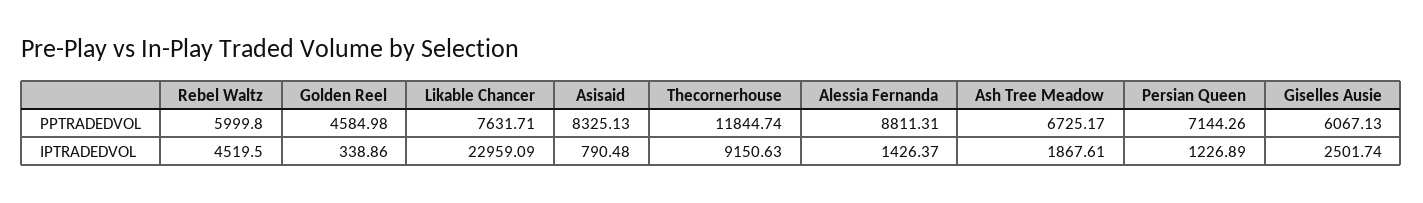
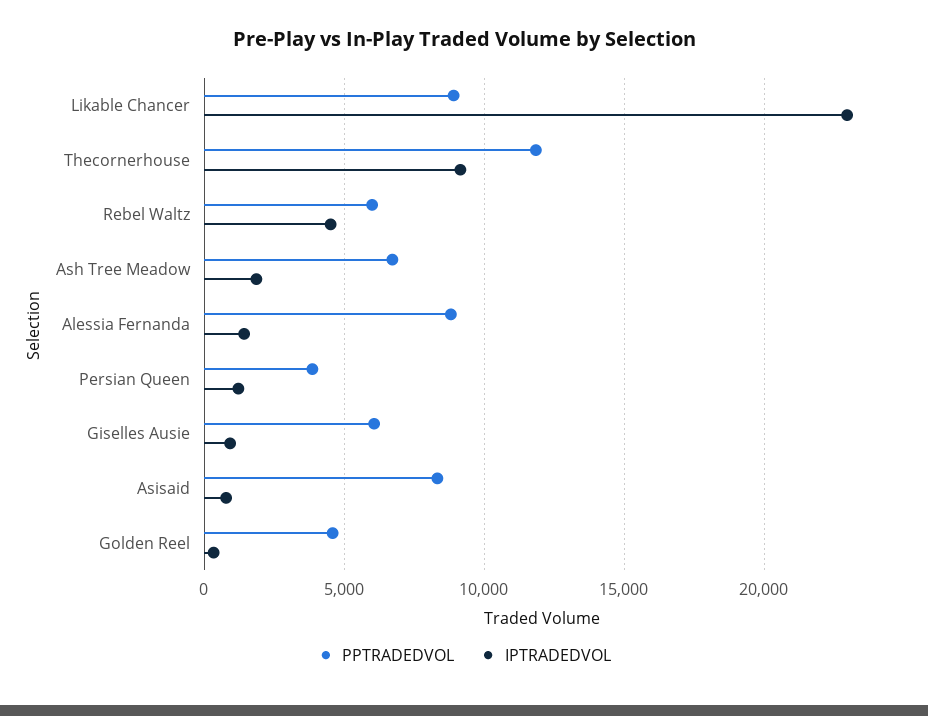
  {
    "PPTRADEDVOL": {
      "Rebel Waltz": 5999.8,
      "Golden Reel": 4584.98,
-     "Likable Chancer": 7631.71,
+     "Likable Chancer": 9000,
      "Asisaid": 8325.13,
      "Thecornerhouse": 11844.74,
      "Alessia Fernanda": 8811.31,
      "Ash Tree Meadow": 6725.17,
-     "Persian Queen": 7144.26,
+     "Persian Queen": 4000,
      "Giselles Ausie": 6067.13
    },
    "IPTRADEDVOL": {
      "Rebel Waltz": 4519.5,
      "Golden Reel": 338.86,
      "Likable Chancer": 22959.09,
      "Asisaid": 790.48,
      "Thecornerhouse": 9150.63,
      "Alessia Fernanda": 1426.37,
      "Ash Tree Meadow": 1867.61,
      "Persian Queen": 1226.89,
-     "Giselles Ausie": 2501.74
+     "Giselles Ausie": 1000
    }
  }

